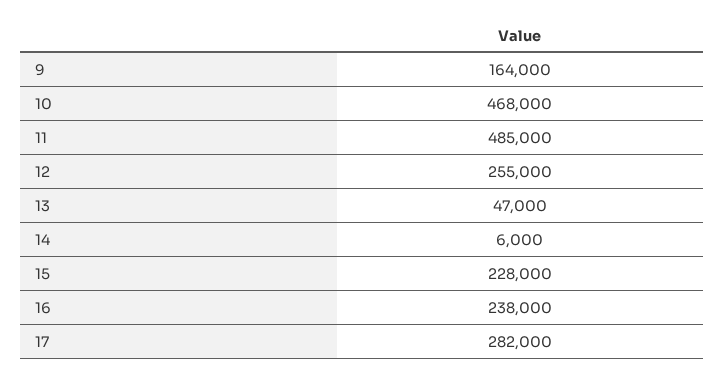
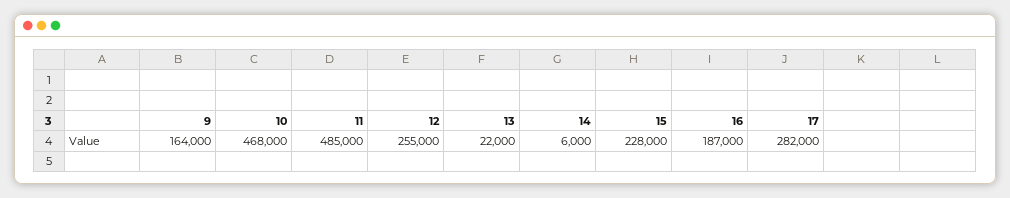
  {
    "9": 164000,
    "10": 468000,
    "11": 485000,
    "12": 255000,
-   "13": 47000,
+   "13": 22000,
    "14": 6000,
    "15": 228000,
-   "16": 238000,
+   "16": 187000,
    "17": 282000
  }

